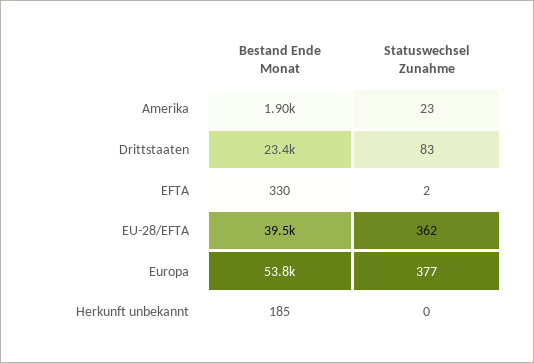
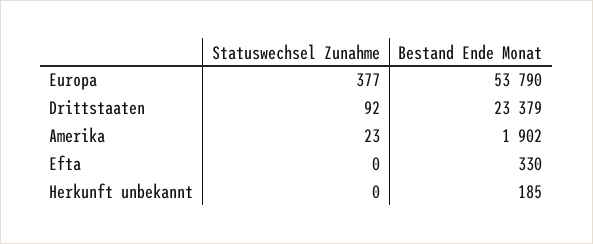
  {
    "Bestand Ende Monat": {
      "Amerika": 1902,
      "Drittstaaten": 23379,
      "EFTA": 330,
-     "EU-28/EFTA": 39500,
      "Europa": 53790,
      "Herkunft unbekannt": 185
    },
    "Statuswechsel Zunahme": {
      "Amerika": 23,
-     "Drittstaaten": 83,
+     "Drittstaaten": 92,
-     "EFTA": 2,
+     "EFTA": 0,
-     "EU-28/EFTA": 362,
      "Europa": 377,
      "Herkunft unbekannt": 0
    }
  }

